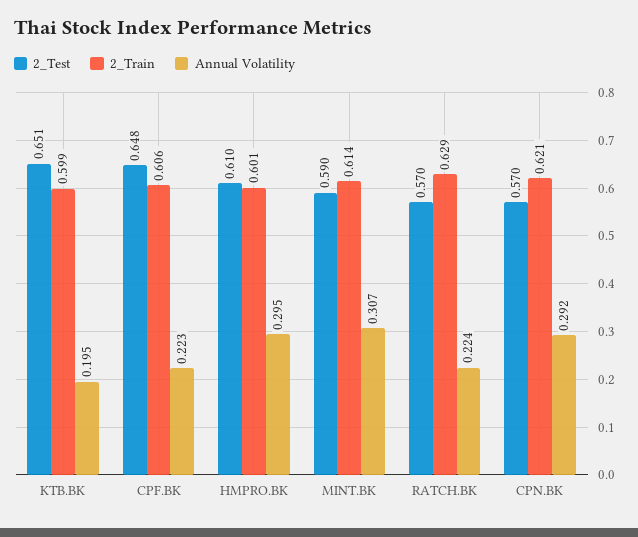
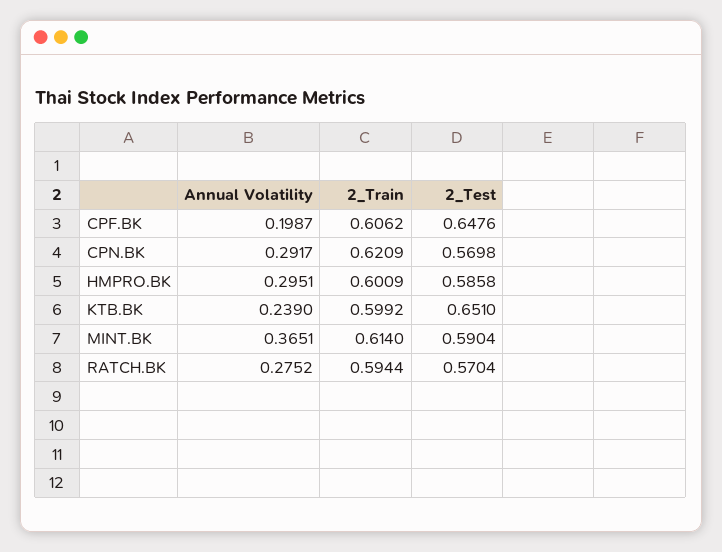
  {
    "2_Test": {
      "KTB.BK": 0.651,
      "CPF.BK": 0.6476,
-     "HMPRO.BK": 0.61,
+     "HMPRO.BK": 0.5858,
      "MINT.BK": 0.5904,
      "RATCH.BK": 0.5704,
      "CPN.BK": 0.5698
    },
    "2_Train": {
      "KTB.BK": 0.5992,
      "CPF.BK": 0.6062,
      "HMPRO.BK": 0.6009,
      "MINT.BK": 0.614,
-     "RATCH.BK": 0.629,
+     "RATCH.BK": 0.5944,
      "CPN.BK": 0.6209
    },
    "Annual Volatility": {
-     "KTB.BK": 0.195,
+     "KTB.BK": 0.239,
-     "CPF.BK": 0.223,
+     "CPF.BK": 0.1987,
      "HMPRO.BK": 0.2951,
-     "MINT.BK": 0.307,
+     "MINT.BK": 0.3651,
-     "RATCH.BK": 0.224,
+     "RATCH.BK": 0.2752,
      "CPN.BK": 0.2917
    }
  }

